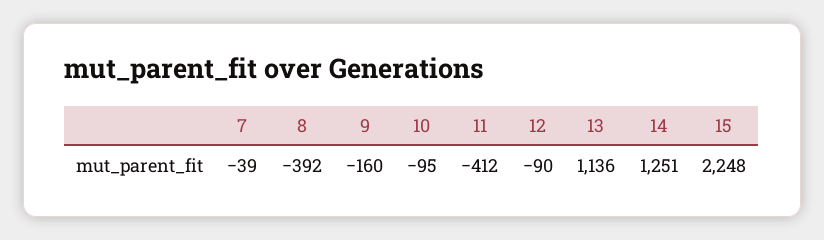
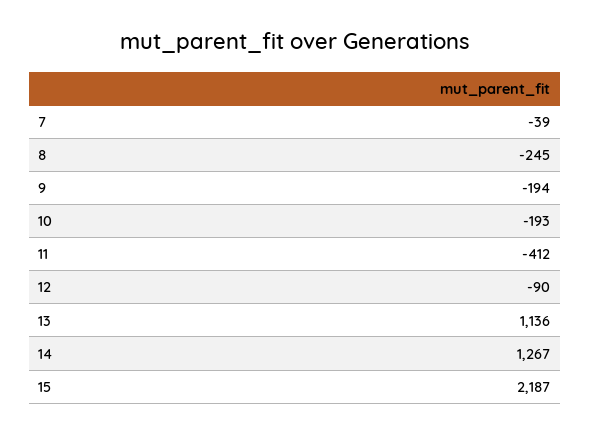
  {
    "7": -39,
-   "8": -392,
+   "8": -245,
-   "9": -160,
+   "9": -194,
-   "10": -95,
+   "10": -193,
    "11": -412,
    "12": -90,
    "13": 1136,
-   "14": 1251,
+   "14": 1267,
-   "15": 2248
+   "15": 2187
  }

